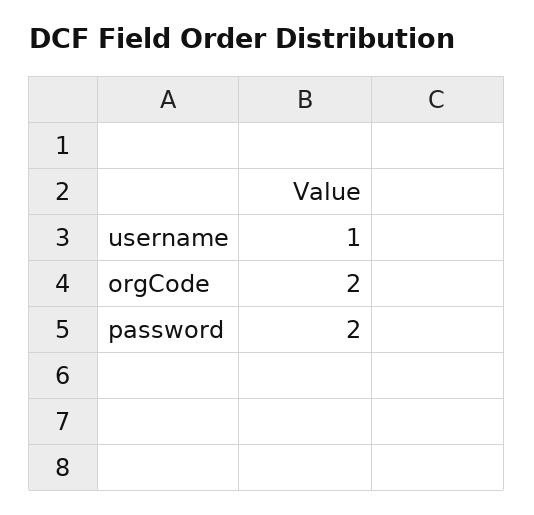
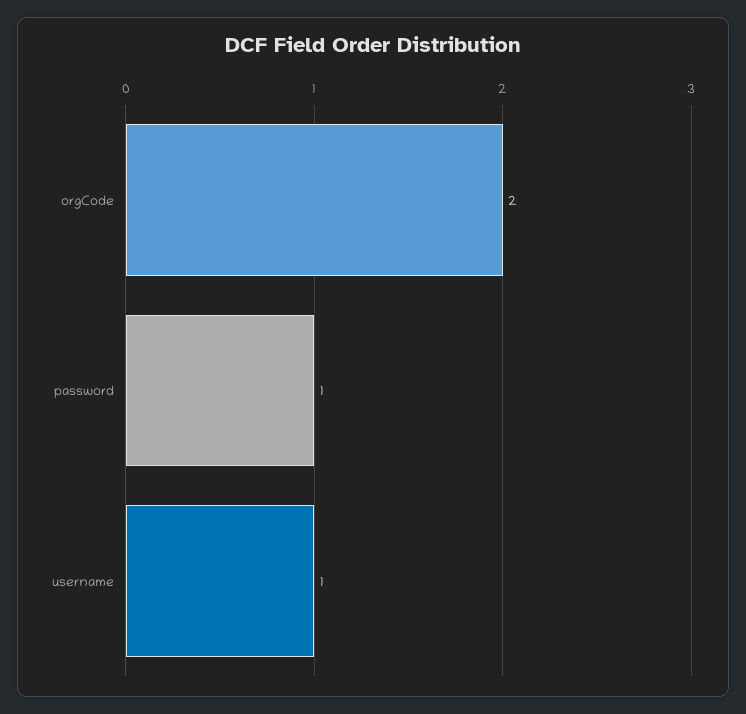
  {
    "username": 1,
    "orgCode": 2,
-   "password": 2
+   "password": 1
  }

